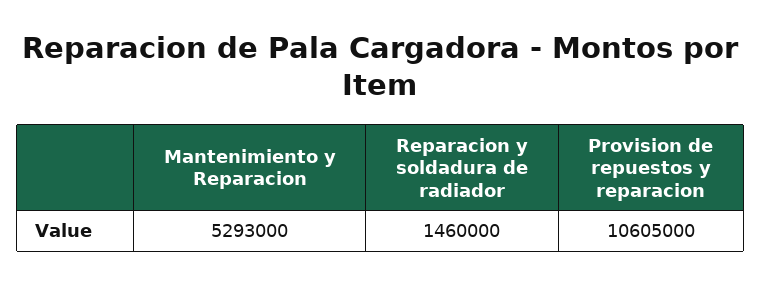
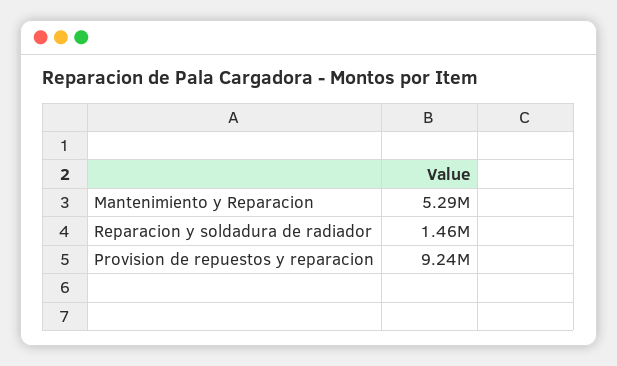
  {
    "Mantenimiento y Reparacion": 5293000,
    "Reparacion y soldadura de radiador": 1460000,
-   "Provision de repuestos y reparacion": 10605000
+   "Provision de repuestos y reparacion": 9240000
  }

